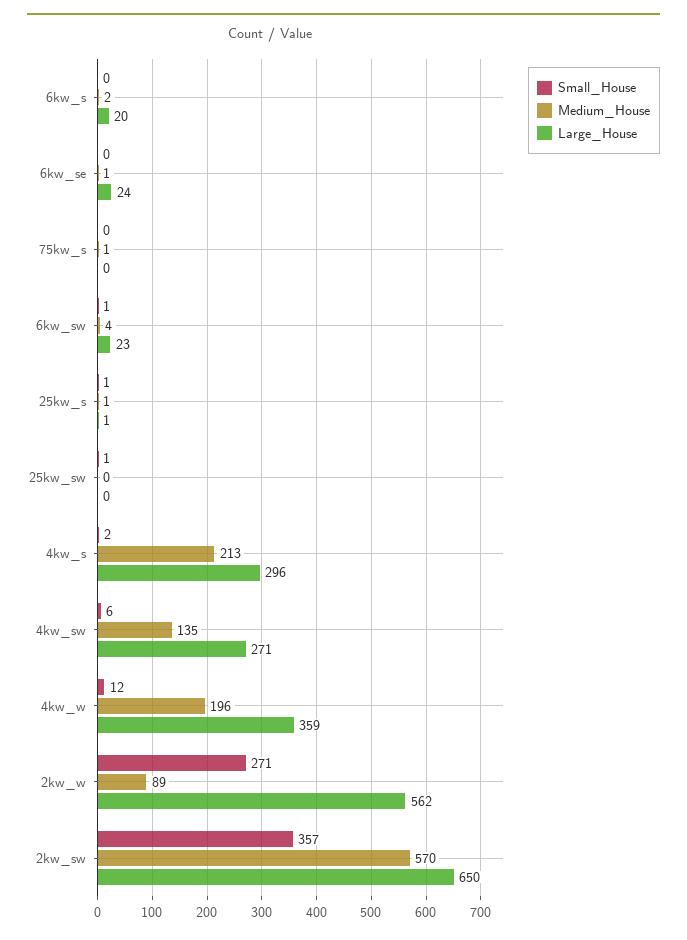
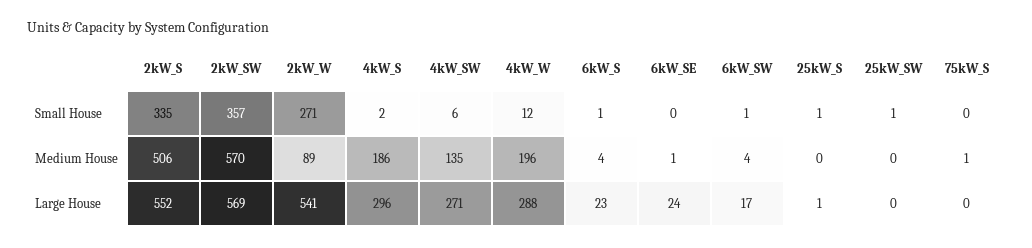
  {
    "Small_House": {
-     "6kw_s": 0,
+     "6kw_s": 1,
      "6kw_se": 0,
      "75kw_s": 0,
      "6kw_sw": 1,
      "25kw_s": 1,
      "25kw_sw": 1,
      "4kw_s": 2,
      "4kw_sw": 6,
      "4kw_w": 12,
      "2kw_w": 271,
-     "2kw_sw": 357
+     "2kw_sw": 357,
+     "2kW_S": 335
    },
    "Medium_House": {
-     "6kw_s": 2,
+     "6kw_s": 4,
      "6kw_se": 1,
      "75kw_s": 1,
      "6kw_sw": 4,
-     "25kw_s": 1,
+     "25kw_s": 0,
      "25kw_sw": 0,
-     "4kw_s": 213,
+     "4kw_s": 186,
      "4kw_sw": 135,
      "4kw_w": 196,
      "2kw_w": 89,
-     "2kw_sw": 570
+     "2kw_sw": 570,
+     "2kW_S": 506
    },
    "Large_House": {
-     "6kw_s": 20,
+     "6kw_s": 23,
      "6kw_se": 24,
      "75kw_s": 0,
-     "6kw_sw": 23,
+     "6kw_sw": 17,
      "25kw_s": 1,
      "25kw_sw": 0,
      "4kw_s": 296,
      "4kw_sw": 271,
-     "4kw_w": 359,
+     "4kw_w": 288,
-     "2kw_w": 562,
+     "2kw_w": 541,
-     "2kw_sw": 650
+     "2kw_sw": 569,
+     "2kW_S": 552
    }
  }

